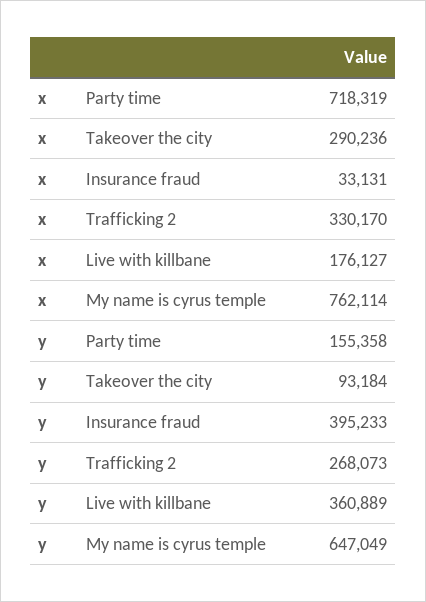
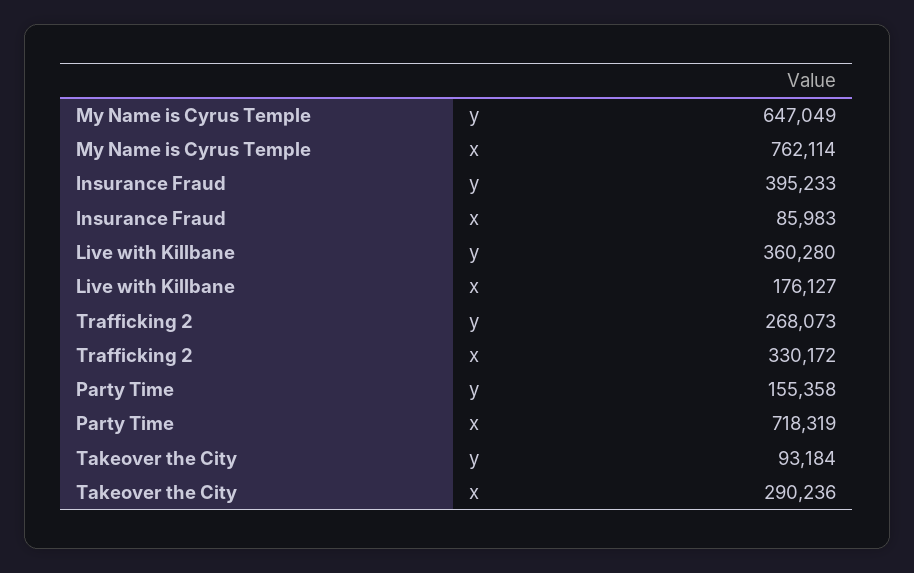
  {
    "x": {
      "Party time": 718319,
      "Takeover the city": 290236,
-     "Insurance fraud": 33131,
+     "Insurance fraud": 85983,
-     "Trafficking 2": 330170,
+     "Trafficking 2": 330172,
      "Live with killbane": 176127,
      "My name is cyrus temple": 762114
    },
    "y": {
      "Party time": 155358,
      "Takeover the city": 93184,
      "Insurance fraud": 395233,
      "Trafficking 2": 268073,
-     "Live with killbane": 360889,
+     "Live with killbane": 360280,
      "My name is cyrus temple": 647049
    }
  }

